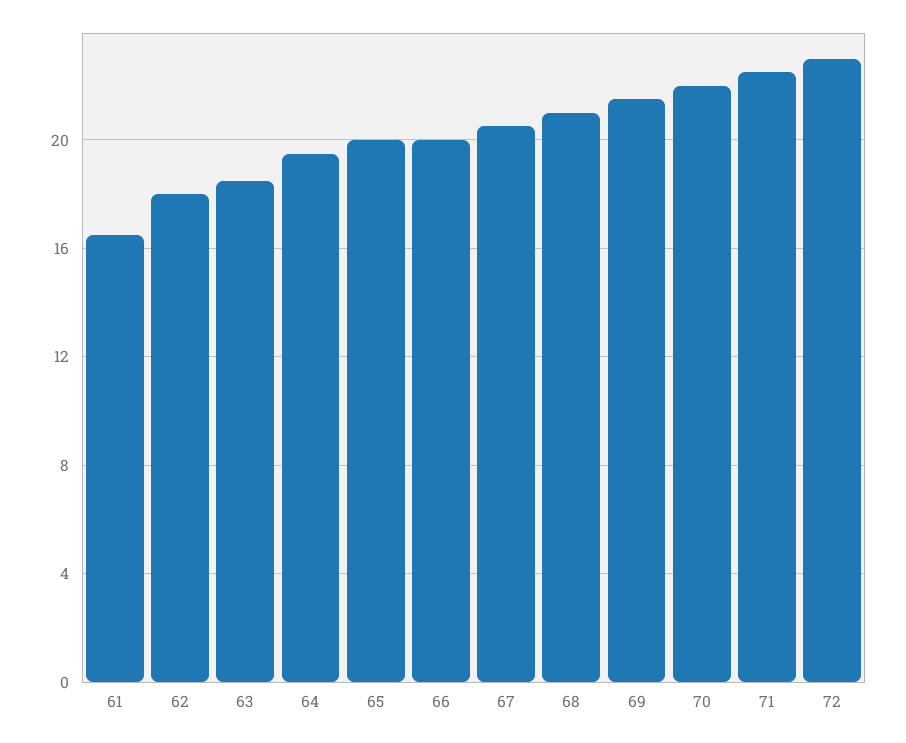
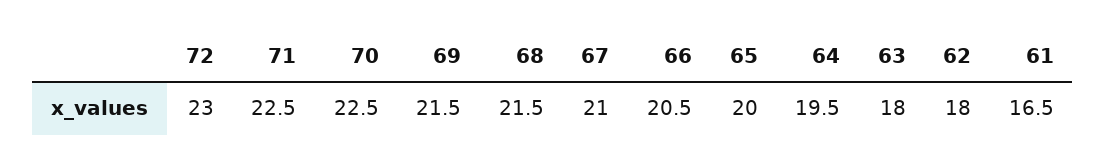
  {
    "61": 16.5,
    "62": 18,
-   "63": 18.5,
+   "63": 18,
    "64": 19.5,
    "65": 20,
-   "66": 20,
+   "66": 20.5,
-   "67": 20.5,
+   "67": 21,
-   "68": 21,
+   "68": 21.5,
    "69": 21.5,
-   "70": 22,
+   "70": 22.5,
    "71": 22.5,
    "72": 23
  }

